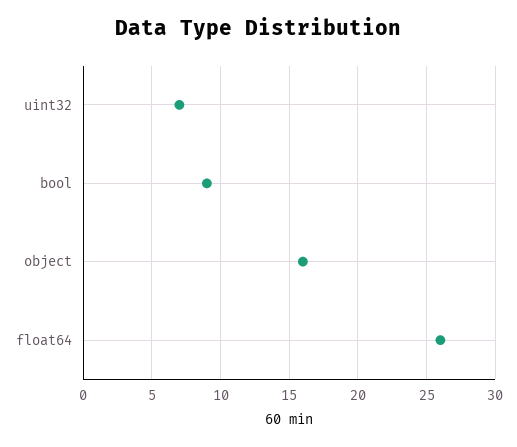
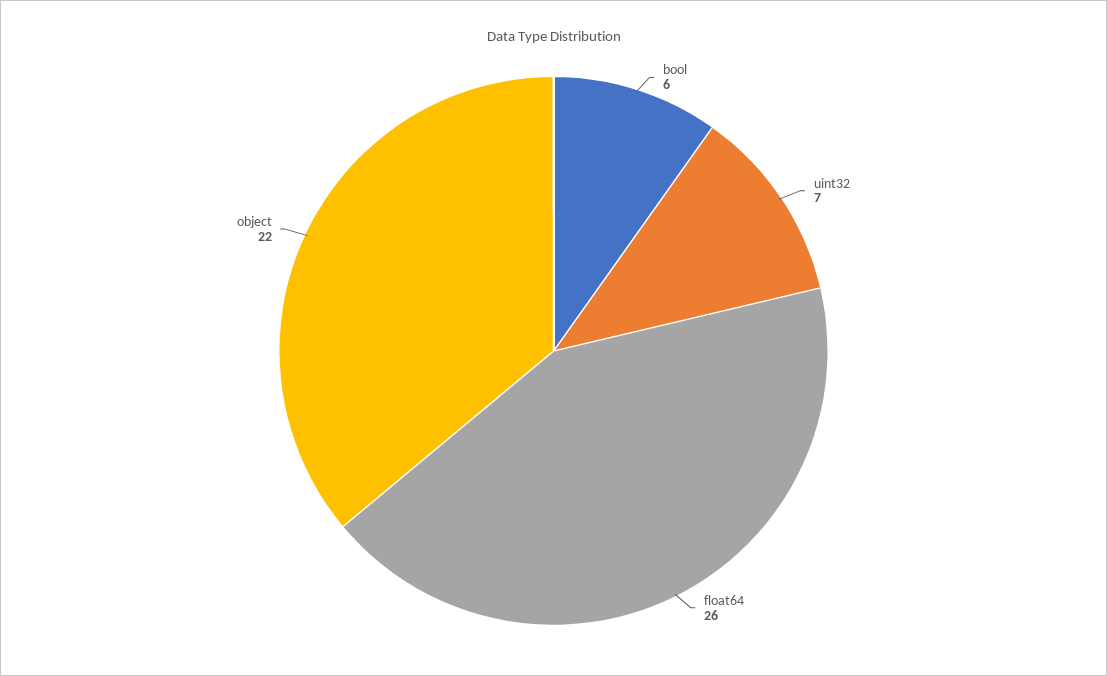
  {
    "uint32": 7,
-   "bool": 9,
+   "bool": 6,
-   "object": 16,
+   "object": 22,
    "float64": 26
  }

